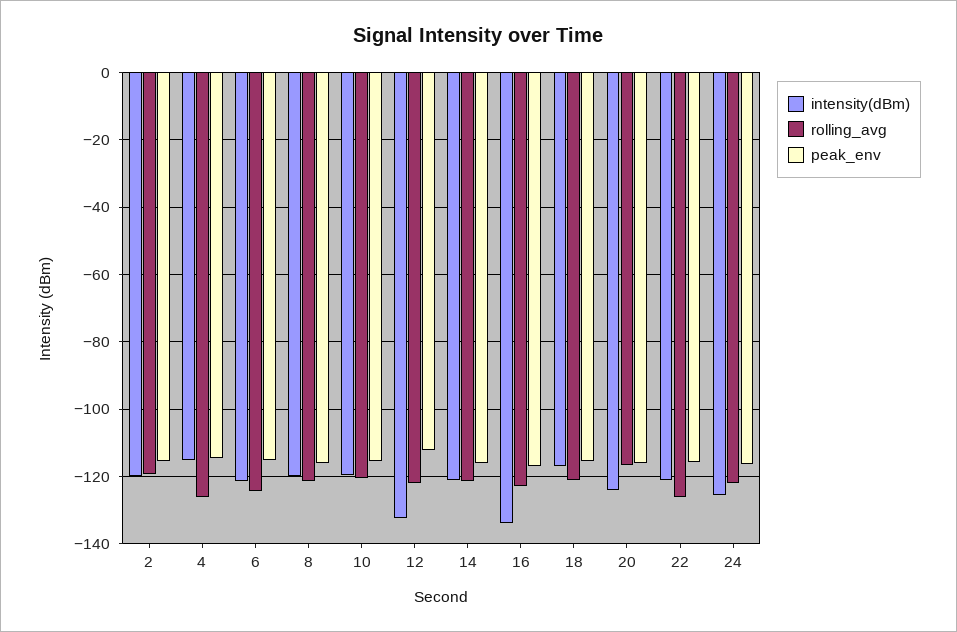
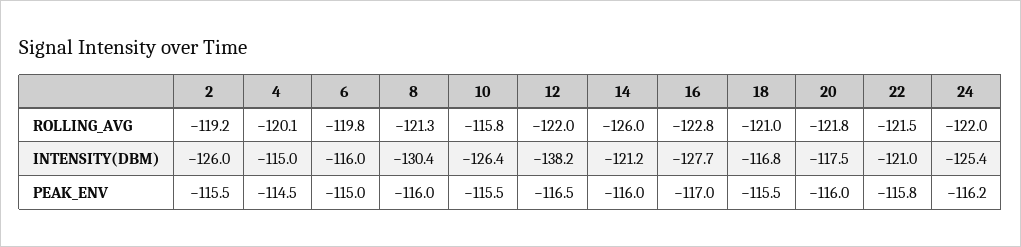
  {
    "intensity(dBm)": {
-     "2": -120,
+     "2": -126,
      "4": -115,
-     "6": -122,
+     "6": -116,
-     "8": -120,
+     "8": -130.4,
-     "10": -120,
+     "10": -126.4,
-     "12": -132,
+     "12": -138.2,
      "14": -121.2,
-     "16": -134,
+     "16": -127.7,
      "18": -116.8,
-     "20": -124,
+     "20": -117.5,
      "22": -121,
      "24": -125.4
    },
    "rolling_avg": {
      "2": -119.2,
-     "4": -126,
+     "4": -120.1,
-     "6": -124,
+     "6": -119.8,
      "8": -121.3,
-     "10": -120,
+     "10": -115.8,
      "12": -122,
-     "14": -122,
+     "14": -126,
      "16": -122.8,
      "18": -121,
-     "20": -116,
+     "20": -121.8,
-     "22": -126,
+     "22": -121.5,
      "24": -122
    },
    "peak_env": {
      "2": -115.5,
      "4": -114.5,
      "6": -115,
      "8": -116,
      "10": -115.5,
-     "12": -112,
+     "12": -116.5,
      "14": -116,
      "16": -117,
      "18": -115.5,
      "20": -116,
      "22": -115.8,
      "24": -116.2
    }
  }

